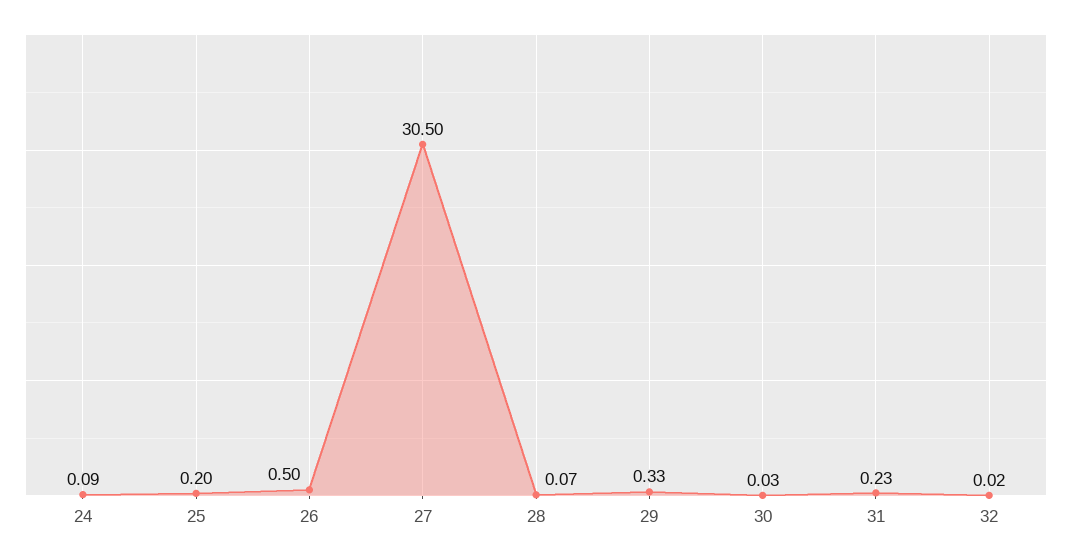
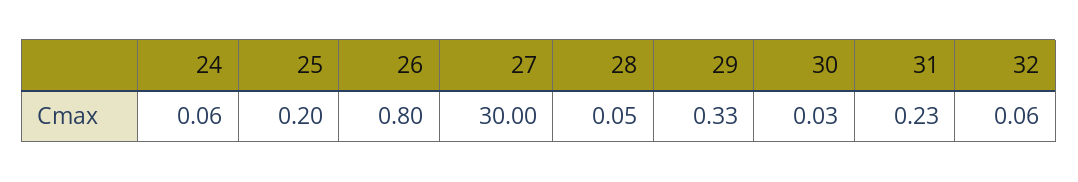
  {
-   "24": 0.09,
+   "24": 0.06,
    "25": 0.2,
-   "26": 0.5,
+   "26": 0.8,
-   "27": 30.5,
+   "27": 30,
-   "28": 0.07,
+   "28": 0.05,
    "29": 0.33,
    "30": 0.03,
    "31": 0.23,
-   "32": 0.02
+   "32": 0.06
  }

